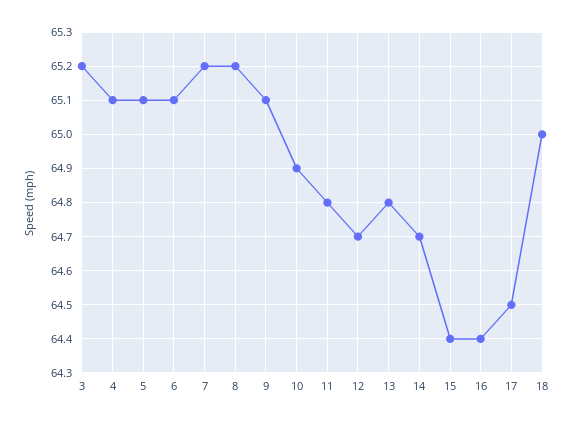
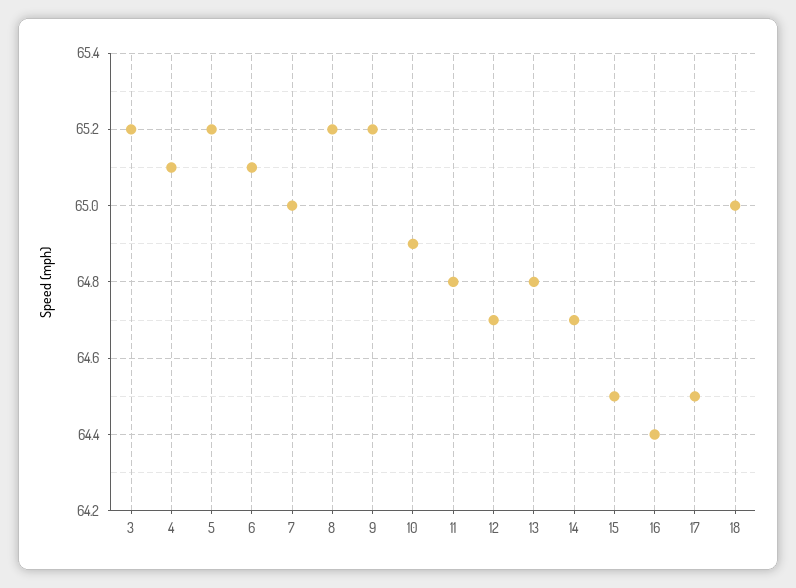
  {
    "3": 65.2,
    "4": 65.1,
-   "5": 65.1,
+   "5": 65.2,
    "6": 65.1,
-   "7": 65.2,
+   "7": 65,
    "8": 65.2,
-   "9": 65.1,
+   "9": 65.2,
    "10": 64.9,
    "11": 64.8,
    "12": 64.7,
    "13": 64.8,
    "14": 64.7,
-   "15": 64.4,
+   "15": 64.5,
    "16": 64.4,
    "17": 64.5,
    "18": 65
  }

